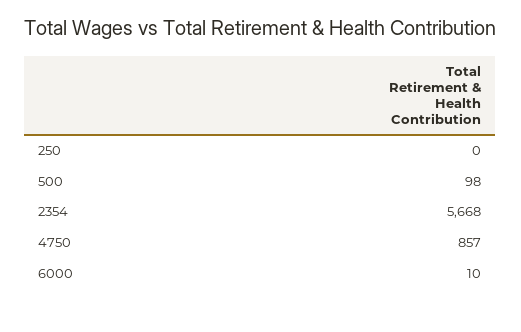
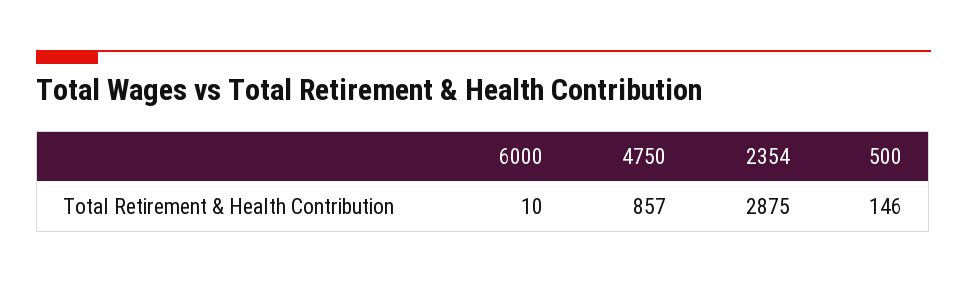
  {
-   "250": 0,
-   "500": 98,
+   "500": 146,
-   "2354": 5668,
+   "2354": 2875,
    "4750": 857,
    "6000": 10
  }

